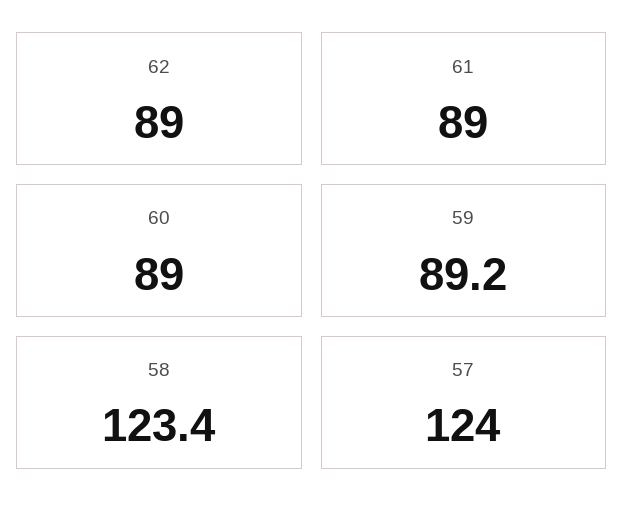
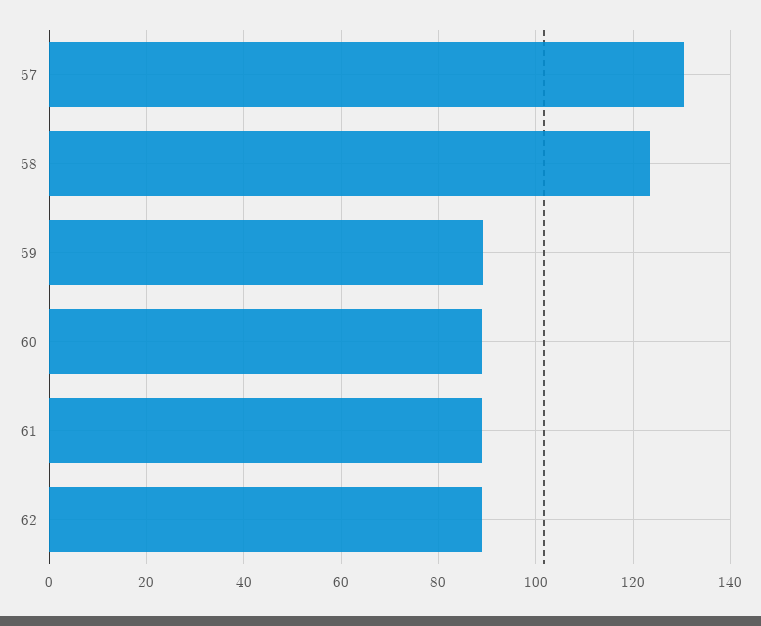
  {
    "62": 89,
    "61": 89,
    "60": 89,
    "59": 89.2,
    "58": 123.4,
-   "57": 124
+   "57": 130
  }

